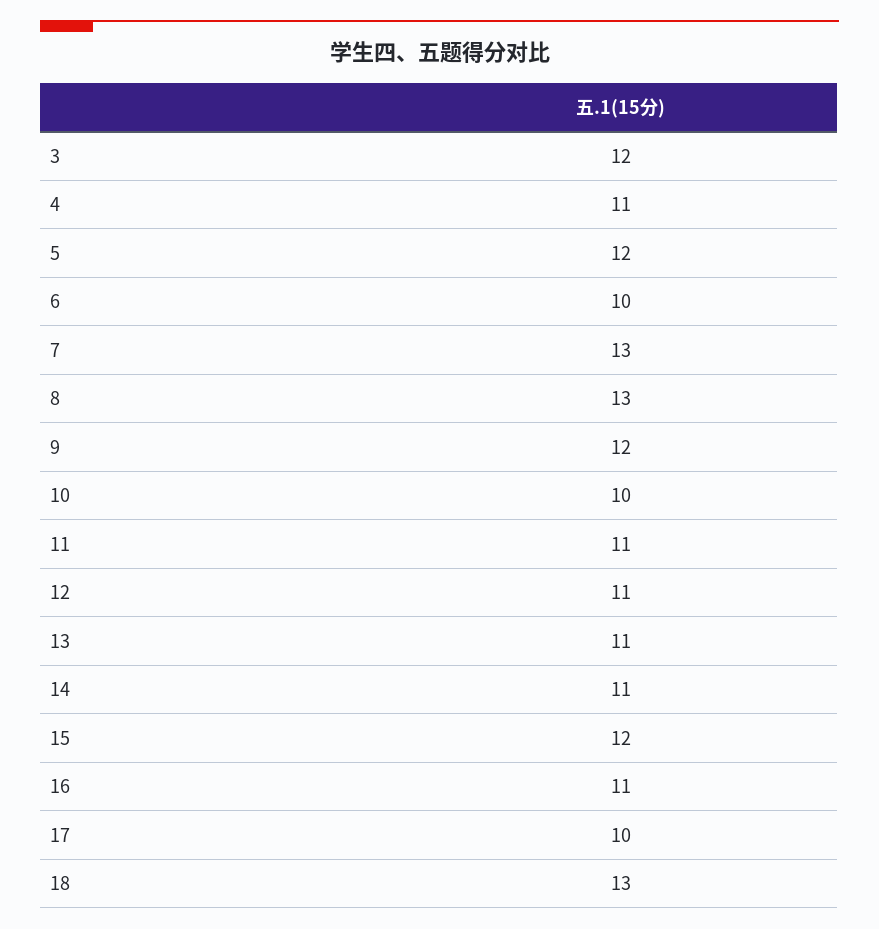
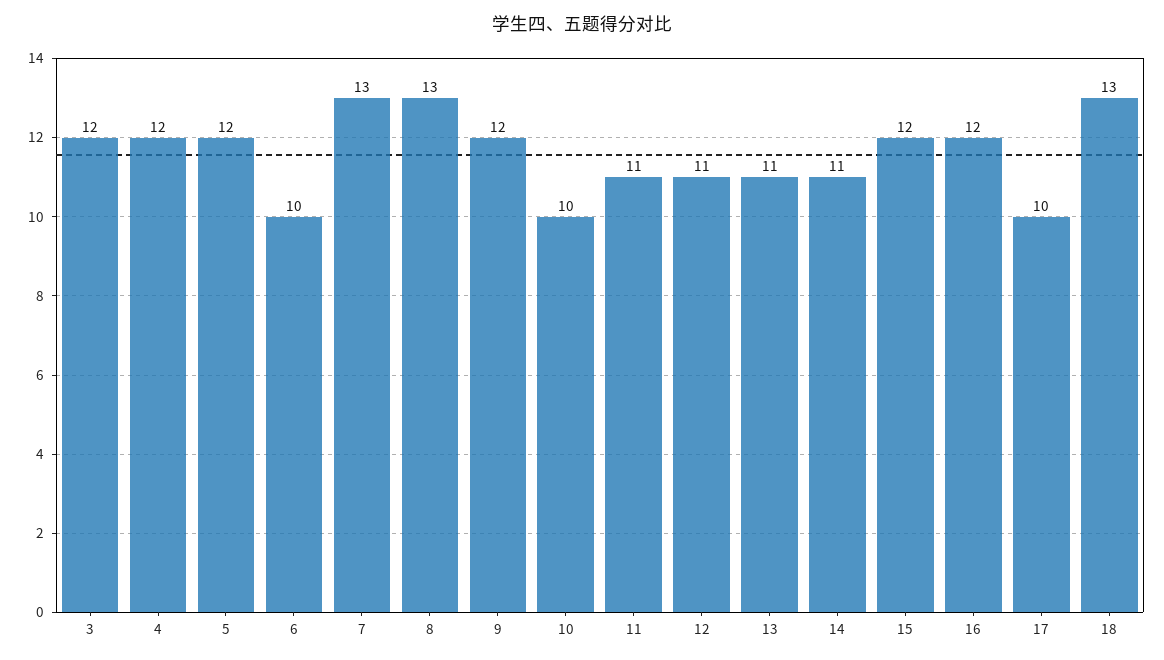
  {
    "3": 12,
-   "4": 11,
+   "4": 12,
    "5": 12,
    "6": 10,
    "7": 13,
    "8": 13,
    "9": 12,
    "10": 10,
    "11": 11,
    "12": 11,
    "13": 11,
    "14": 11,
    "15": 12,
-   "16": 11,
+   "16": 12,
    "17": 10,
    "18": 13
  }

